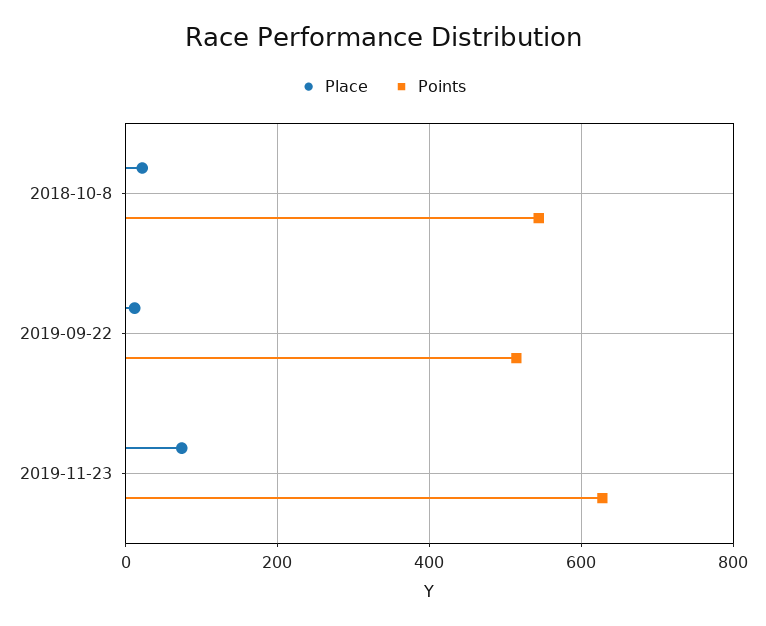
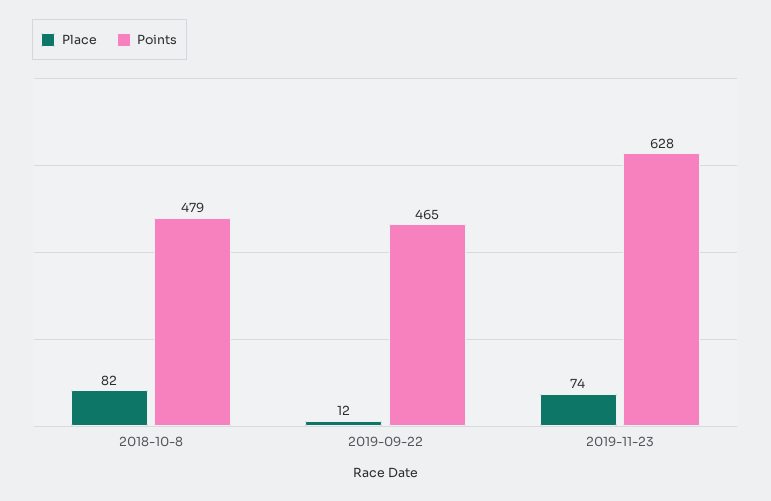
  {
    "Place": {
-     "2018-10-8": 20,
+     "2018-10-8": 82,
      "2019-09-22": 12,
      "2019-11-23": 74
    },
    "Points": {
-     "2018-10-8": 540,
+     "2018-10-8": 479,
-     "2019-09-22": 520,
+     "2019-09-22": 465,
      "2019-11-23": 628
    }
  }

